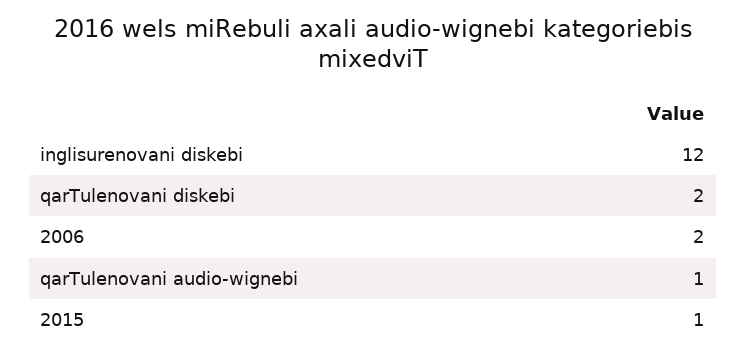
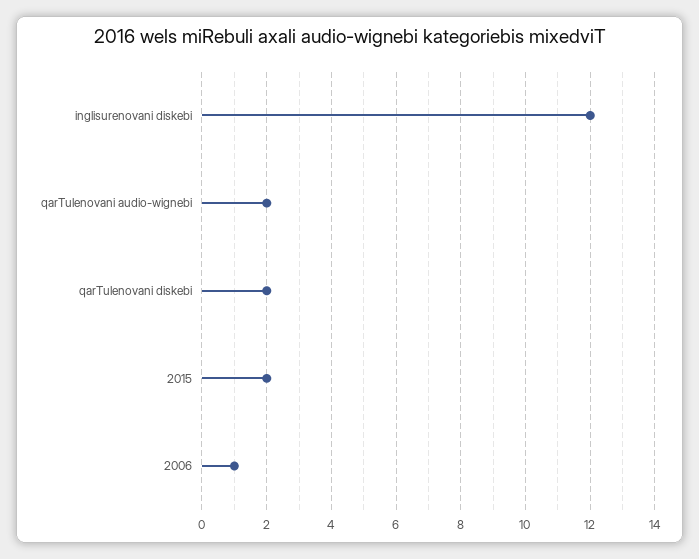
  {
    "inglisurenovani diskebi": 12,
    "qarTulenovani diskebi": 2,
-   "2006": 2,
+   "2006": 1,
-   "qarTulenovani audio-wignebi": 1,
+   "qarTulenovani audio-wignebi": 2,
-   "2015": 1
+   "2015": 2
  }

